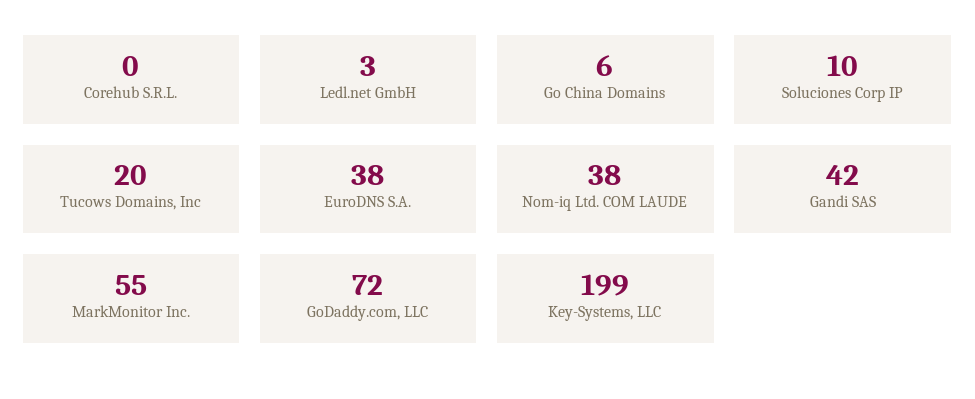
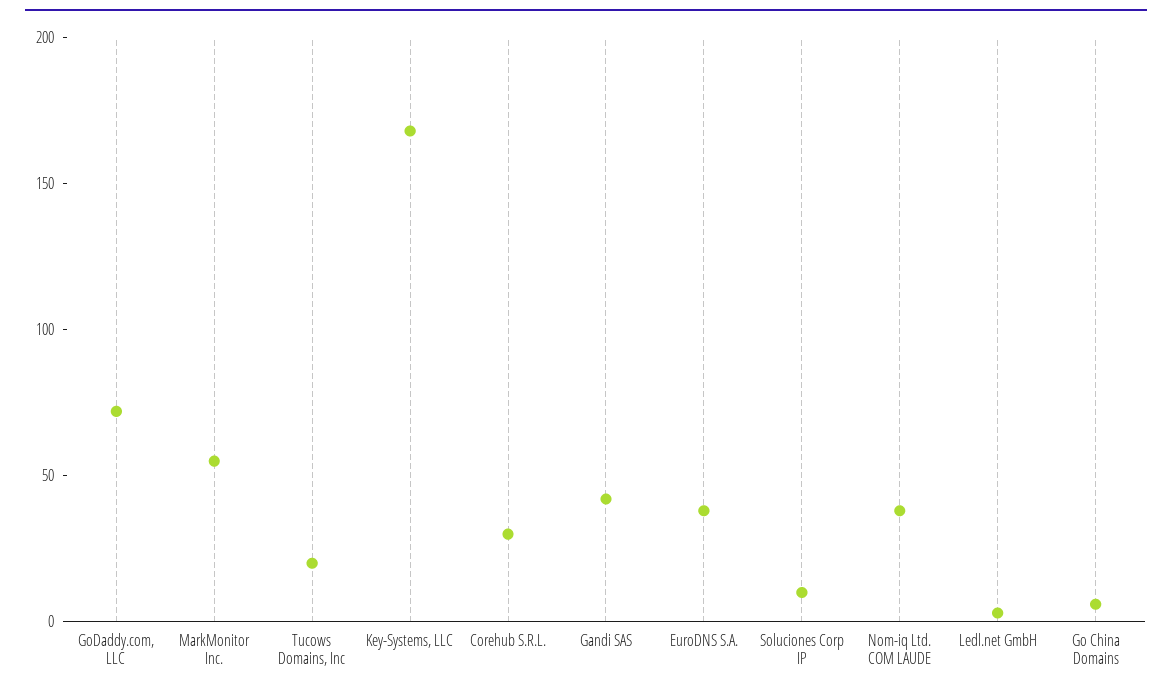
  {
-   "Corehub S.R.L.": 0,
+   "Corehub S.R.L.": 30,
    "Ledl.net GmbH": 3,
    "Go China Domains": 6,
    "Soluciones Corp IP": 10,
    "Tucows Domains, Inc": 20,
    "EuroDNS S.A.": 38,
    "Nom-iq Ltd. COM LAUDE": 38,
    "Gandi SAS": 42,
    "MarkMonitor Inc.": 55,
    "GoDaddy.com, LLC": 72,
-   "Key-Systems, LLC": 199
+   "Key-Systems, LLC": 170
  }

